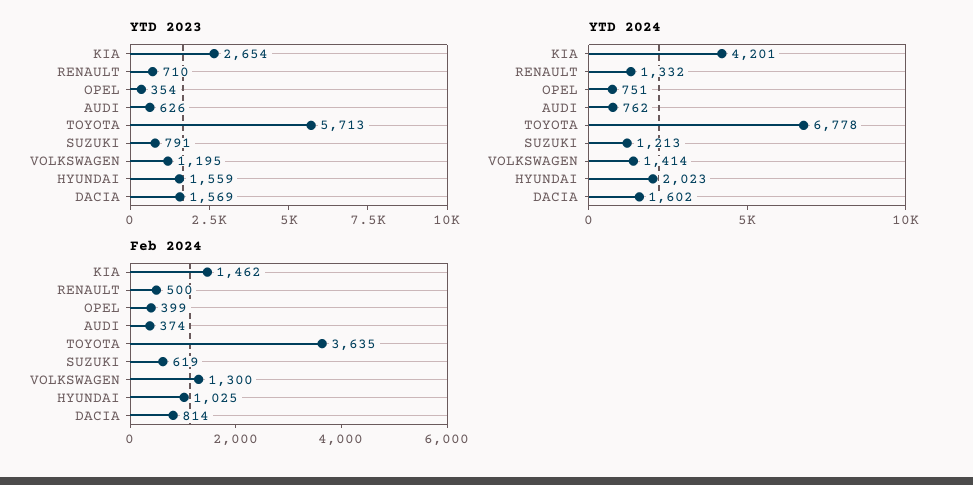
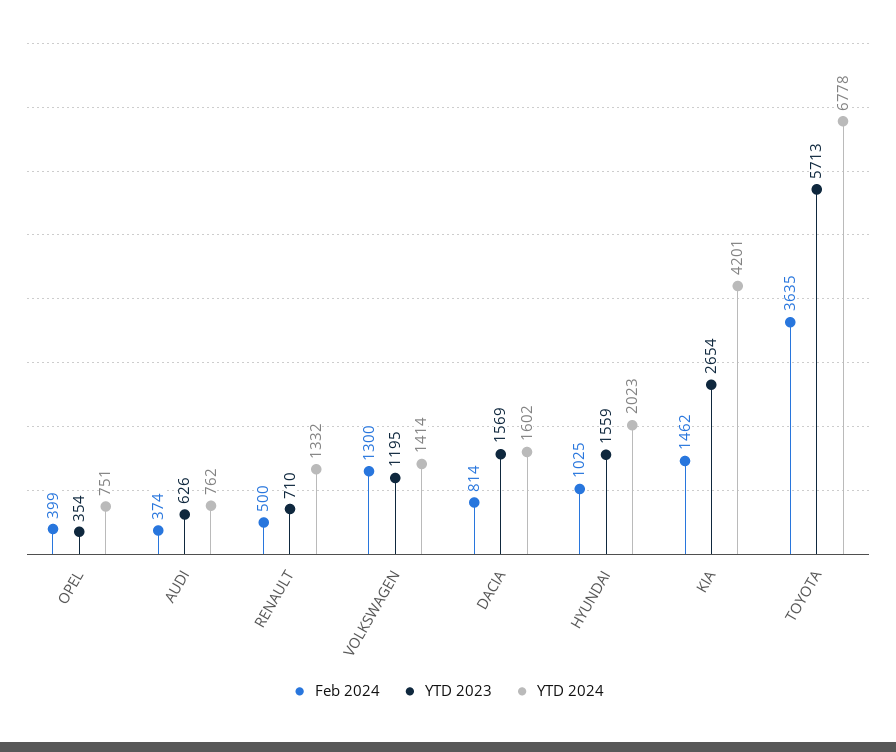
  {
    "YTD 2023": {
      "KIA": 2654,
      "RENAULT": 710,
      "OPEL": 354,
      "AUDI": 626,
      "TOYOTA": 5713,
-     "SUZUKI": 791,
      "VOLKSWAGEN": 1195,
      "HYUNDAI": 1559,
      "DACIA": 1569
    },
    "YTD 2024": {
      "KIA": 4201,
      "RENAULT": 1332,
      "OPEL": 751,
      "AUDI": 762,
      "TOYOTA": 6778,
-     "SUZUKI": 1213,
      "VOLKSWAGEN": 1414,
      "HYUNDAI": 2023,
      "DACIA": 1602
    },
    "Feb 2024": {
      "KIA": 1462,
      "RENAULT": 500,
      "OPEL": 399,
      "AUDI": 374,
      "TOYOTA": 3635,
-     "SUZUKI": 619,
      "VOLKSWAGEN": 1300,
      "HYUNDAI": 1025,
      "DACIA": 814
    }
  }

